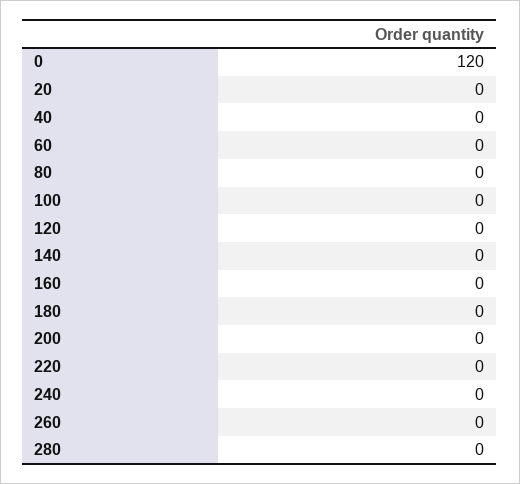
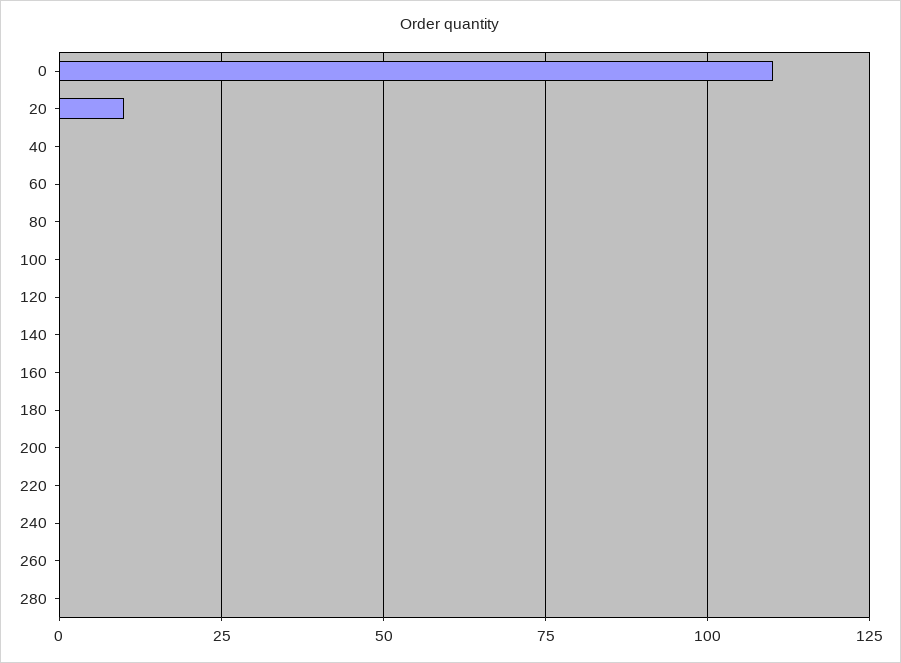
  {
-   "0": 120,
+   "0": 110,
-   "20": 0,
+   "20": 10,
    "40": 0,
    "60": 0,
    "80": 0,
    "100": 0,
    "120": 0,
    "140": 0,
    "160": 0,
    "180": 0,
    "200": 0,
    "220": 0,
    "240": 0,
    "260": 0,
    "280": 0
  }

